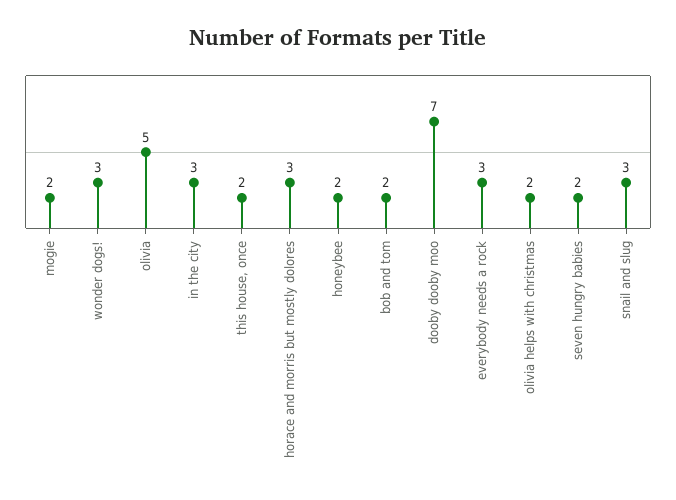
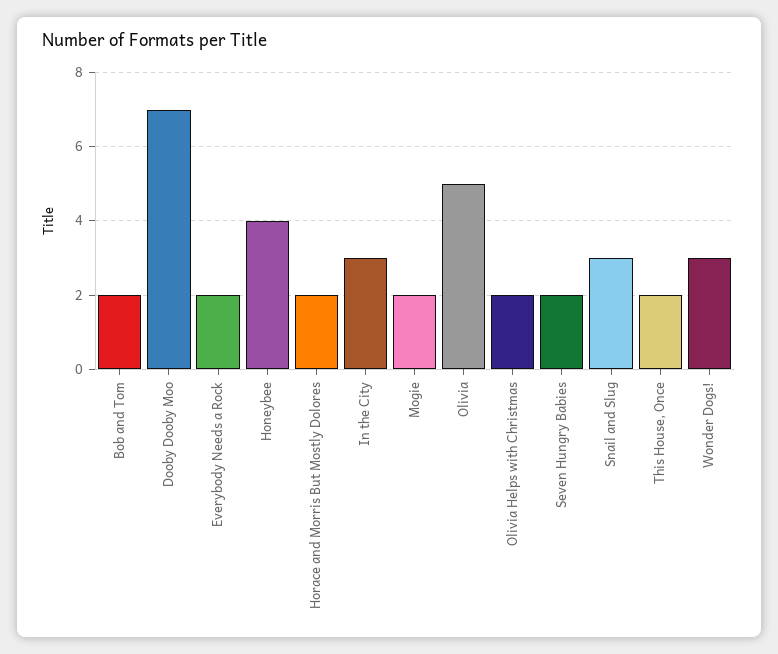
  {
    "mogie": 2,
    "wonder dogs!": 3,
    "olivia": 5,
    "in the city": 3,
    "this house, once": 2,
-   "horace and morris but mostly dolores": 3,
+   "horace and morris but mostly dolores": 2,
-   "honeybee": 2,
+   "honeybee": 4,
    "bob and tom": 2,
    "dooby dooby moo": 7,
-   "everybody needs a rock": 3,
+   "everybody needs a rock": 2,
    "olivia helps with christmas": 2,
    "seven hungry babies": 2,
    "snail and slug": 3
  }

